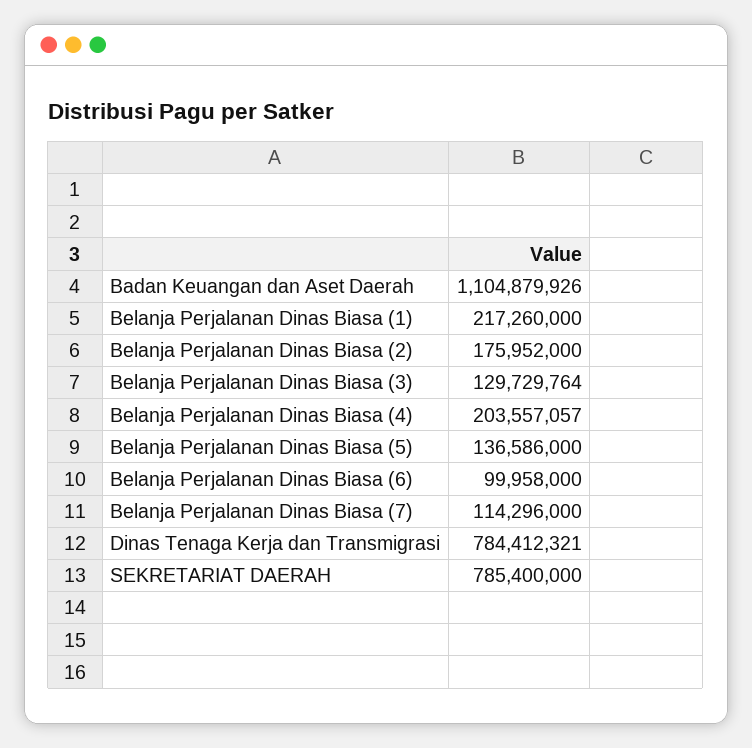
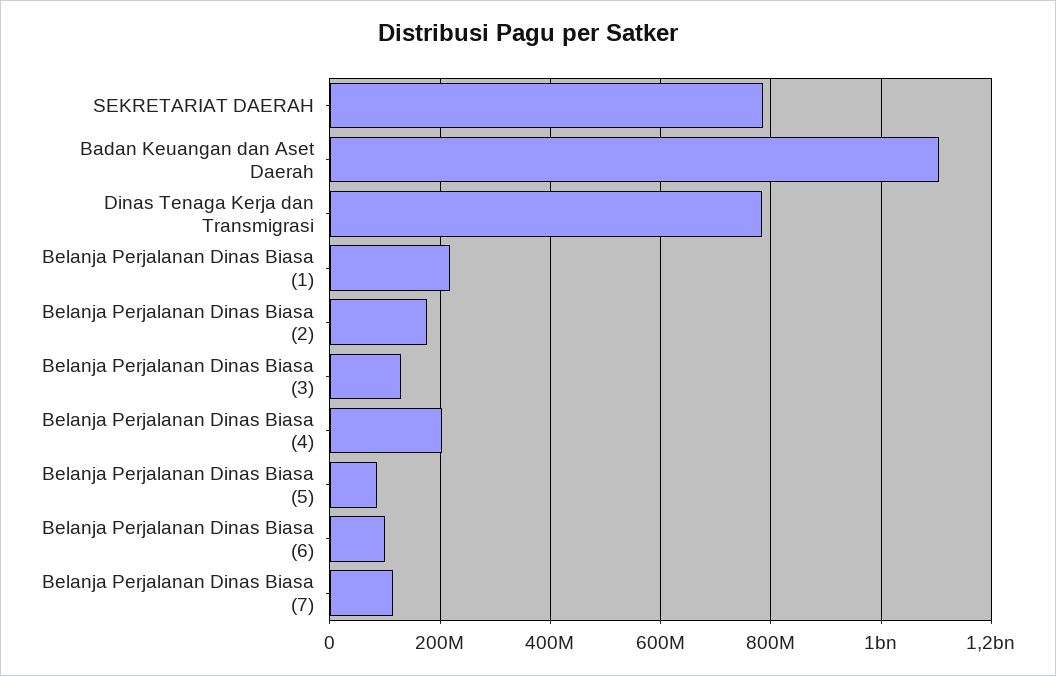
  {
    "Badan Keuangan dan Aset Daerah": 1104879926,
    "Belanja Perjalanan Dinas Biasa (1)": 217260000,
    "Belanja Perjalanan Dinas Biasa (2)": 175952000,
    "Belanja Perjalanan Dinas Biasa (3)": 129729764,
    "Belanja Perjalanan Dinas Biasa (4)": 203557057,
-   "Belanja Perjalanan Dinas Biasa (5)": 136586000,
+   "Belanja Perjalanan Dinas Biasa (5)": 80000000,
    "Belanja Perjalanan Dinas Biasa (6)": 99958000,
    "Belanja Perjalanan Dinas Biasa (7)": 114296000,
    "Dinas Tenaga Kerja dan Transmigrasi": 784412321,
    "SEKRETARIAT DAERAH": 785400000
  }

